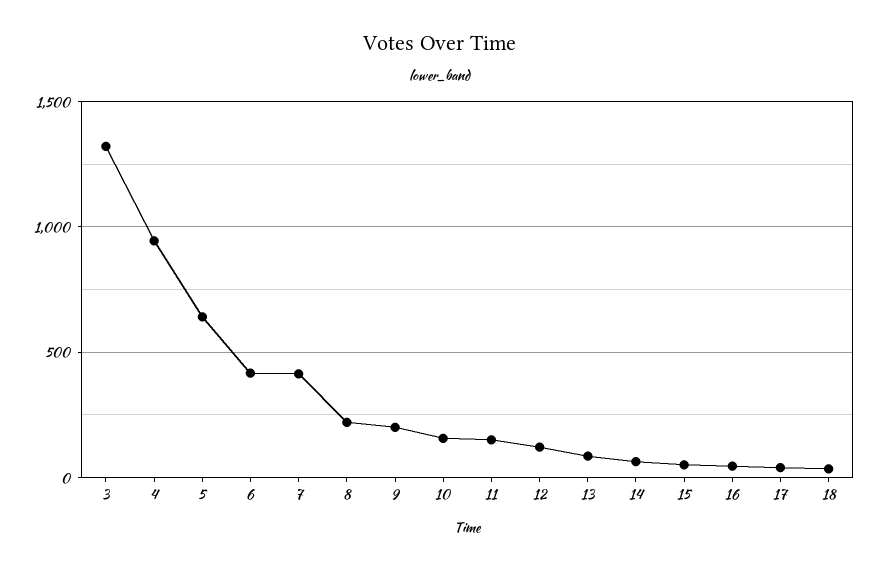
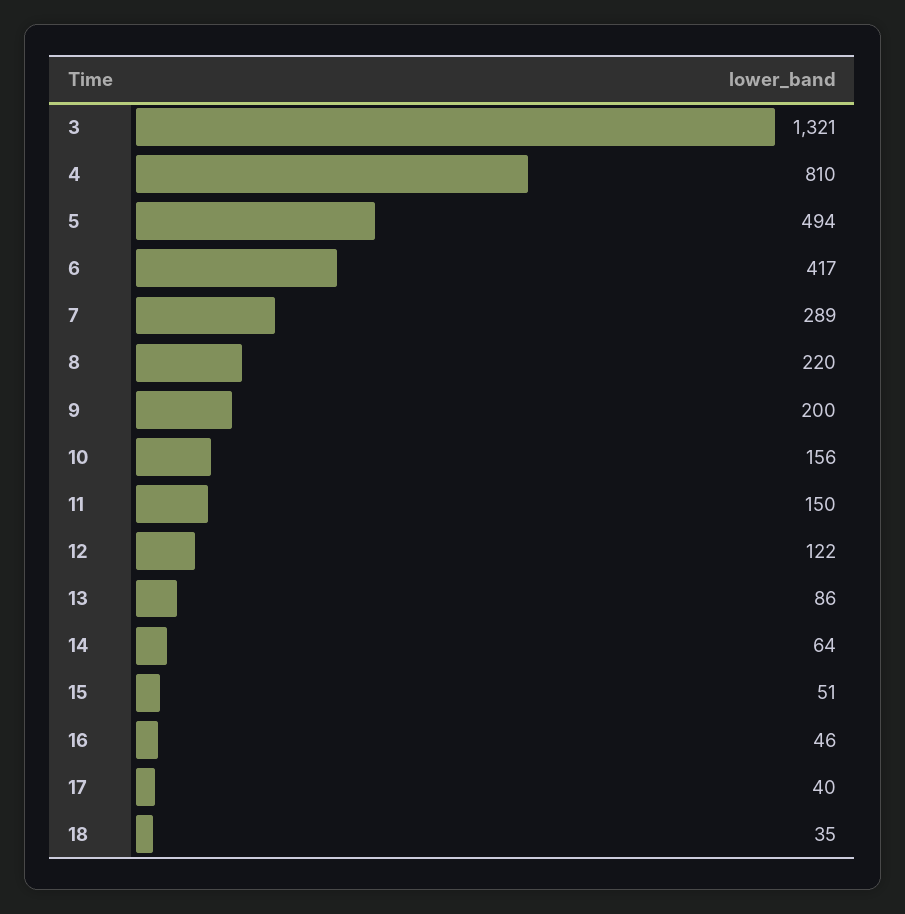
  {
    "3": 1321,
-   "4": 950,
+   "4": 810,
-   "5": 650,
+   "5": 494,
    "6": 417,
-   "7": 400,
+   "7": 289,
    "8": 220,
    "9": 200,
    "10": 156,
    "11": 150,
    "12": 122,
    "13": 86,
    "14": 64,
    "15": 51,
    "16": 46,
    "17": 40,
    "18": 35
  }

